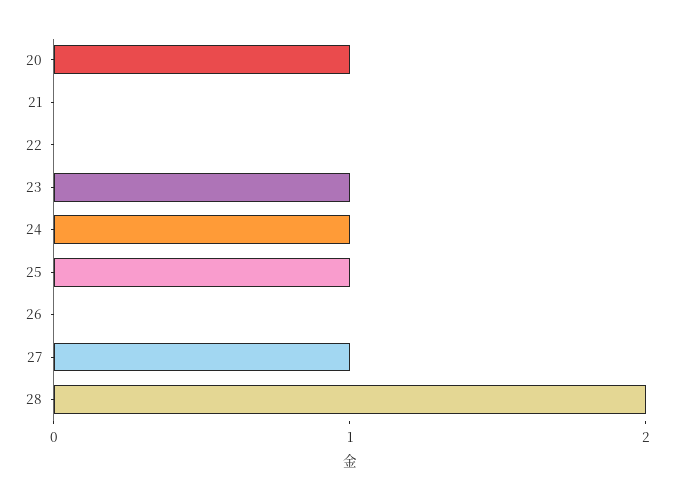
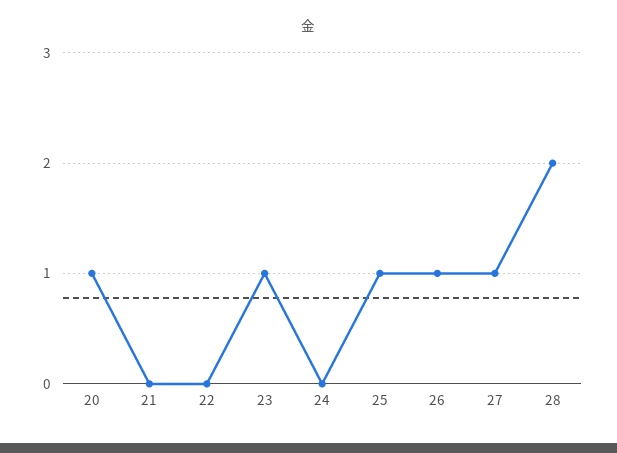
  {
    "20": 1,
    "21": 0,
    "22": 0,
    "23": 1,
-   "24": 1,
+   "24": 0,
    "25": 1,
-   "26": 0,
+   "26": 1,
    "27": 1,
    "28": 2
  }

